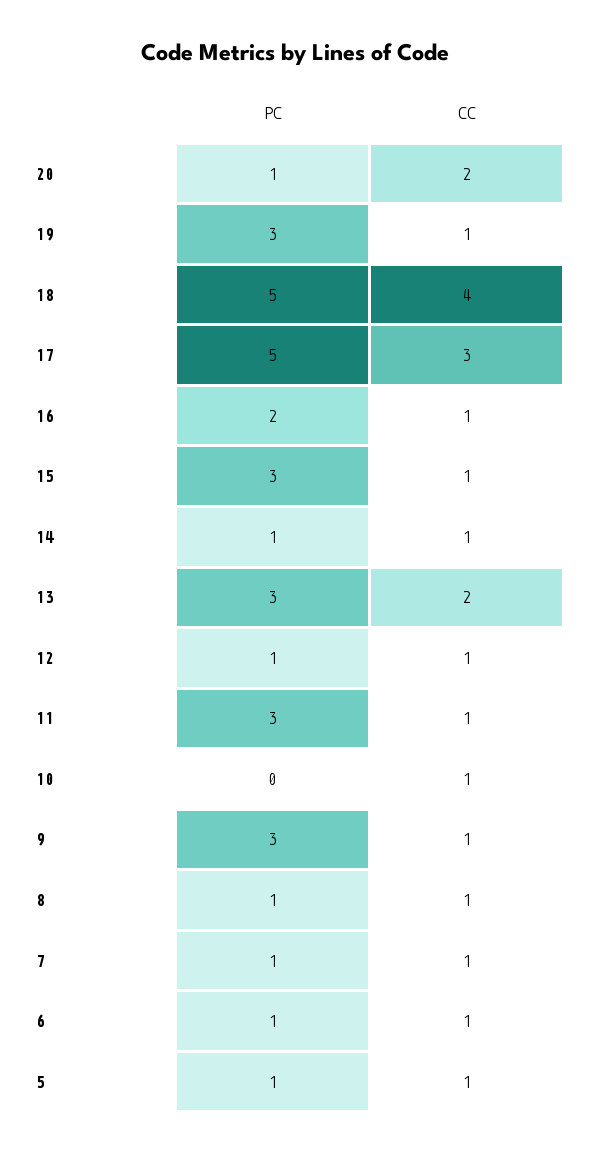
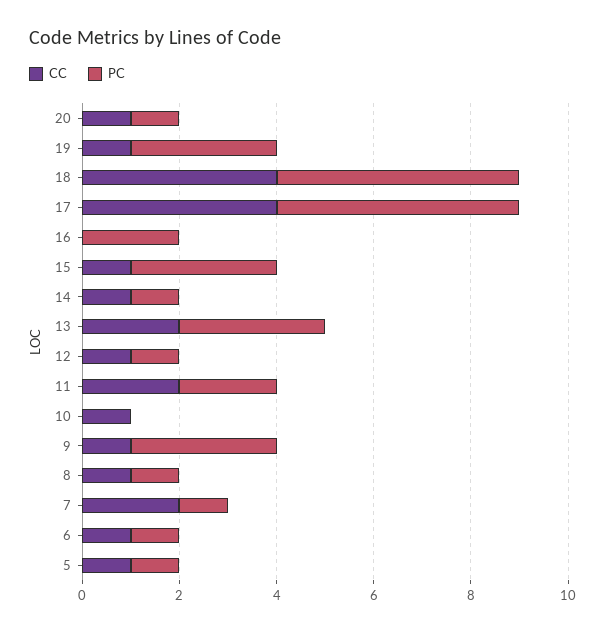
  {
    "PC": {
      "20": 1,
      "19": 3,
      "18": 5,
      "17": 5,
      "16": 2,
      "15": 3,
      "14": 1,
      "13": 3,
      "12": 1,
-     "11": 3,
+     "11": 2,
      "10": 0,
      "9": 3,
      "8": 1,
      "7": 1,
      "6": 1,
      "5": 1
    },
    "CC": {
-     "20": 2,
+     "20": 1,
      "19": 1,
      "18": 4,
-     "17": 3,
+     "17": 4,
-     "16": 1,
+     "16": 0,
      "15": 1,
      "14": 1,
      "13": 2,
      "12": 1,
-     "11": 1,
+     "11": 2,
      "10": 1,
      "9": 1,
      "8": 1,
-     "7": 1,
+     "7": 2,
      "6": 1,
      "5": 1
    }
  }

